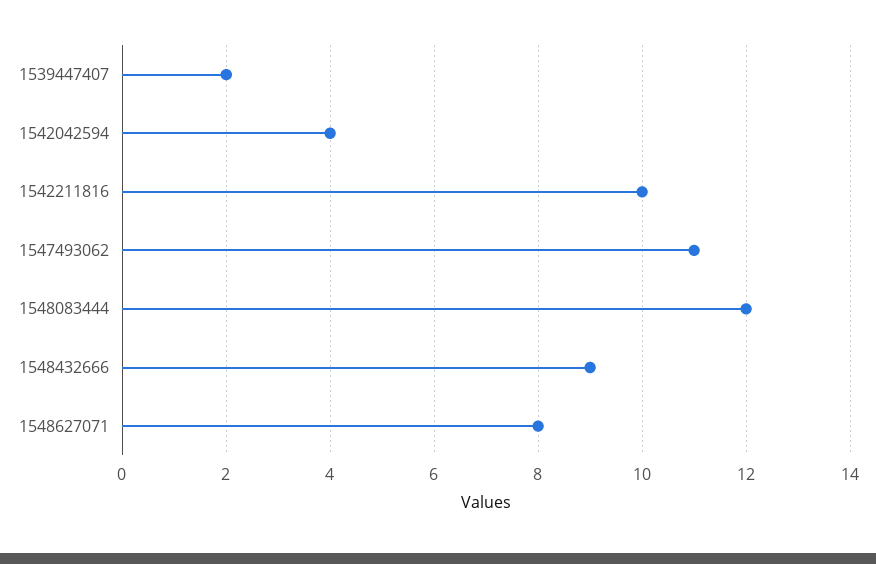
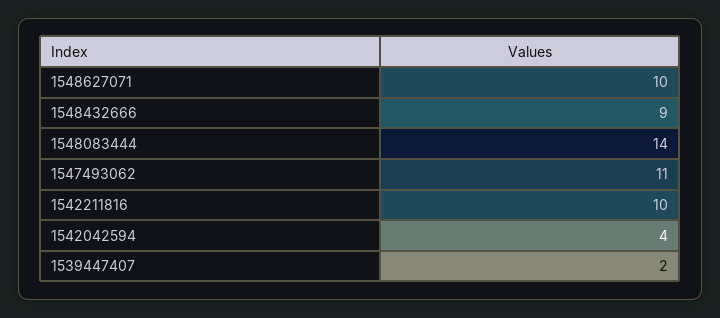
  {
    "1539447407": 2,
    "1542042594": 4,
    "1542211816": 10,
    "1547493062": 11,
-   "1548083444": 12,
+   "1548083444": 14,
    "1548432666": 9,
-   "1548627071": 8
+   "1548627071": 10
  }

